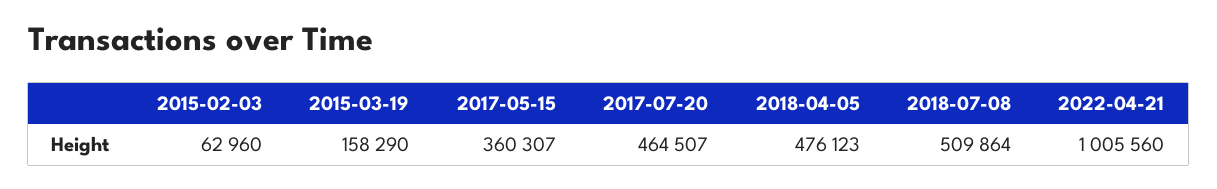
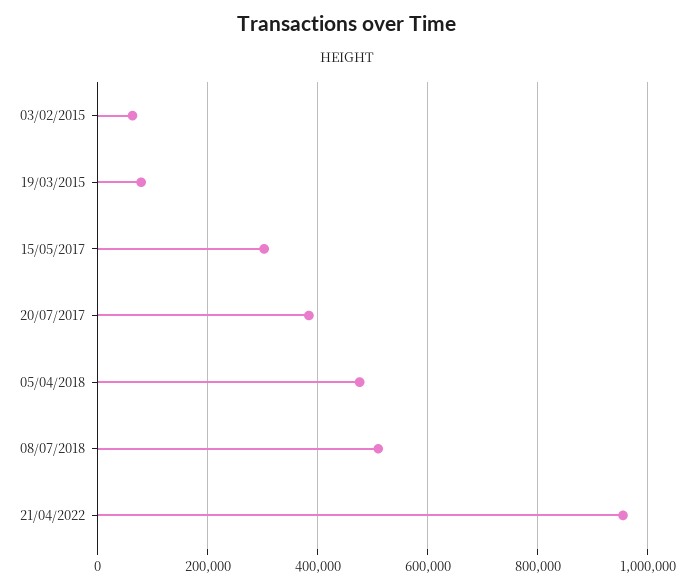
  {
    "2015-02-03": 62960,
-   "2015-03-19": 158290,
+   "2015-03-19": 80000,
-   "2017-05-15": 360307,
+   "2017-05-15": 300000,
-   "2017-07-20": 464507,
+   "2017-07-20": 380000,
    "2018-04-05": 476123,
    "2018-07-08": 509864,
-   "2022-04-21": 1005560
+   "2022-04-21": 960000
  }

